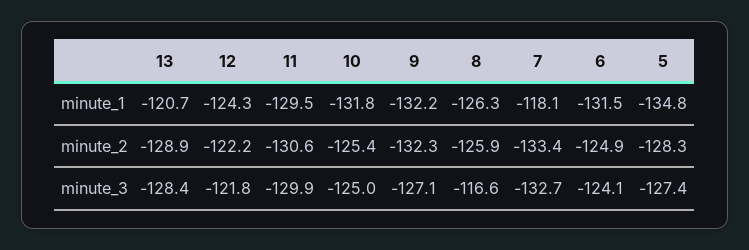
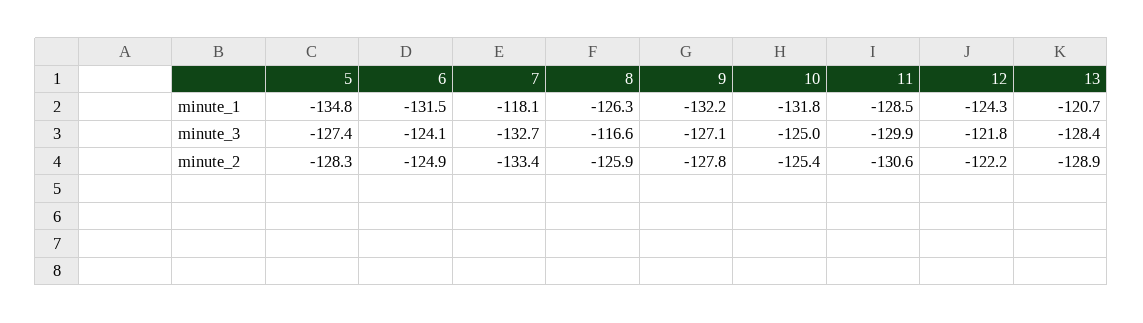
  {
    "13": {
      "minute_1": -120.7,
      "minute_2": -128.9,
      "minute_3": -128.4
    },
    "12": {
      "minute_1": -124.3,
      "minute_2": -122.2,
      "minute_3": -121.8
    },
    "11": {
-     "minute_1": -129.5,
+     "minute_1": -128.5,
      "minute_2": -130.6,
      "minute_3": -129.9
    },
    "10": {
      "minute_1": -131.8,
      "minute_2": -125.4,
      "minute_3": -125
    },
    "9": {
      "minute_1": -132.2,
-     "minute_2": -132.3,
+     "minute_2": -127.8,
      "minute_3": -127.1
    },
    "8": {
      "minute_1": -126.3,
      "minute_2": -125.9,
      "minute_3": -116.6
    },
    "7": {
      "minute_1": -118.1,
      "minute_2": -133.4,
      "minute_3": -132.7
    },
    "6": {
      "minute_1": -131.5,
      "minute_2": -124.9,
      "minute_3": -124.1
    },
    "5": {
      "minute_1": -134.8,
      "minute_2": -128.3,
      "minute_3": -127.4
    }
  }

